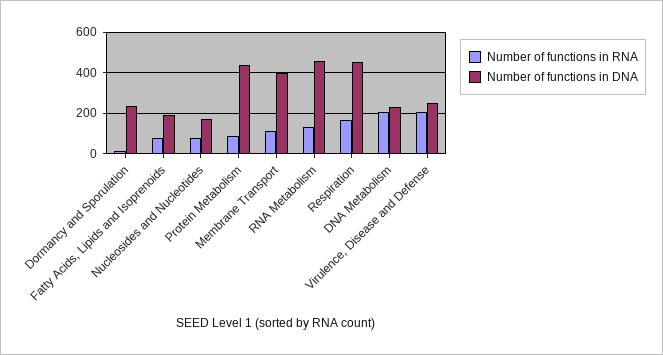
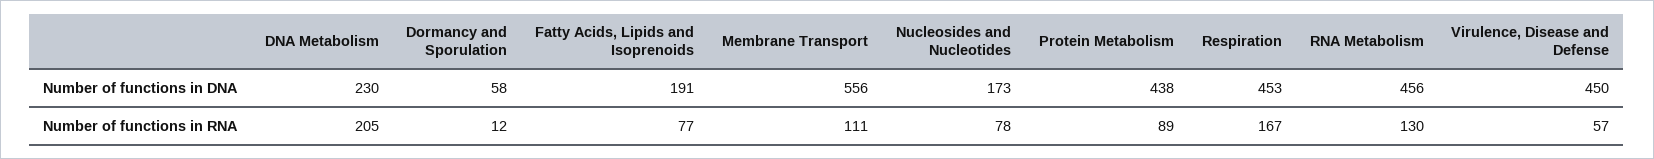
  {
    "Number of functions in RNA": {
      "Dormancy and Sporulation": 12,
      "Fatty Acids, Lipids and Isoprenoids": 77,
      "Nucleosides and Nucleotides": 78,
      "Protein Metabolism": 89,
      "Membrane Transport": 111,
      "RNA Metabolism": 130,
      "Respiration": 167,
      "DNA Metabolism": 205,
-     "Virulence, Disease and Defense": 200
+     "Virulence, Disease and Defense": 57
    },
    "Number of functions in DNA": {
-     "Dormancy and Sporulation": 250,
+     "Dormancy and Sporulation": 58,
      "Fatty Acids, Lipids and Isoprenoids": 191,
      "Nucleosides and Nucleotides": 173,
      "Protein Metabolism": 438,
-     "Membrane Transport": 400,
+     "Membrane Transport": 556,
      "RNA Metabolism": 456,
      "Respiration": 453,
      "DNA Metabolism": 230,
-     "Virulence, Disease and Defense": 250
+     "Virulence, Disease and Defense": 450
    }
  }

